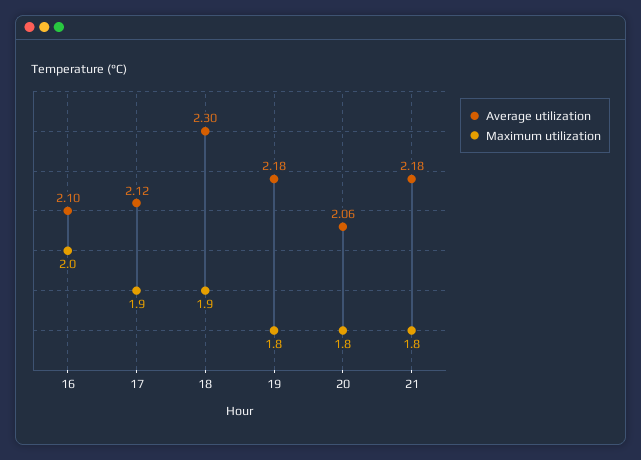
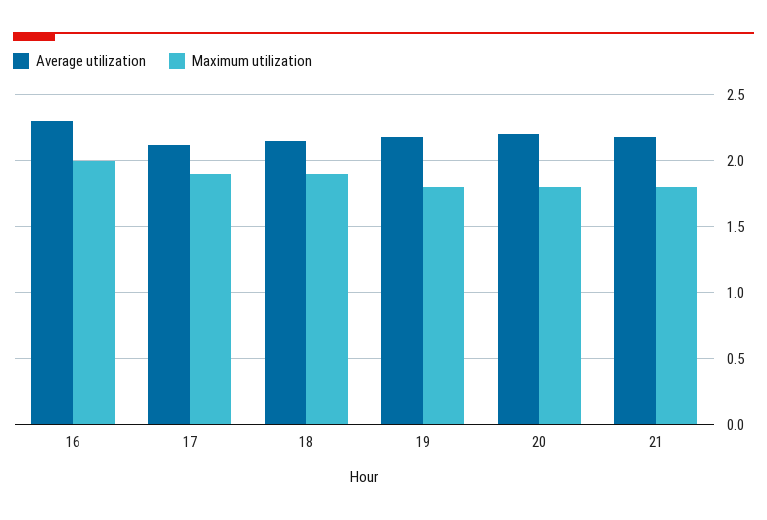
  {
    "Average utilization": {
-     "16": 2.1,
+     "16": 2.3,
      "17": 2.12,
-     "18": 2.3,
+     "18": 2.15,
      "19": 2.18,
-     "20": 2.06,
+     "20": 2.2,
      "21": 2.18
    },
    "Maximum utilization": {
      "16": 2,
      "17": 1.9,
      "18": 1.9,
      "19": 1.8,
      "20": 1.8,
      "21": 1.8
    }
  }

